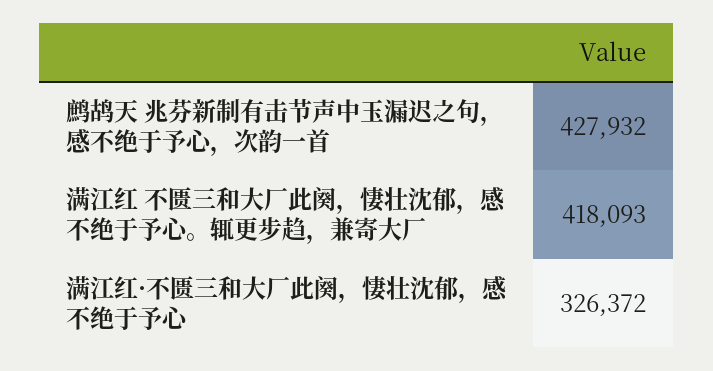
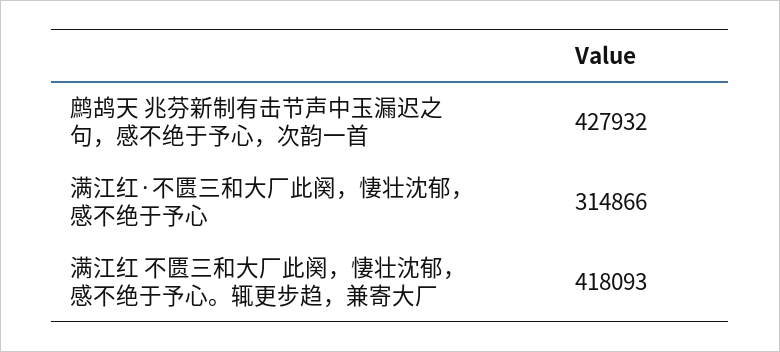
  {
    "鹧鸪天 兆芬新制有击节声中玉漏迟之句，感不绝于予心，次韵一首": 427932,
    "满江红 不匮三和大厂此阕，悽壮沈郁，感不绝于予心。辄更步趋，兼寄大厂": 418093,
-   "满江红·不匮三和大厂此阕，悽壮沈郁，感不绝于予心": 326372
+   "满江红·不匮三和大厂此阕，悽壮沈郁，感不绝于予心": 314866
  }

